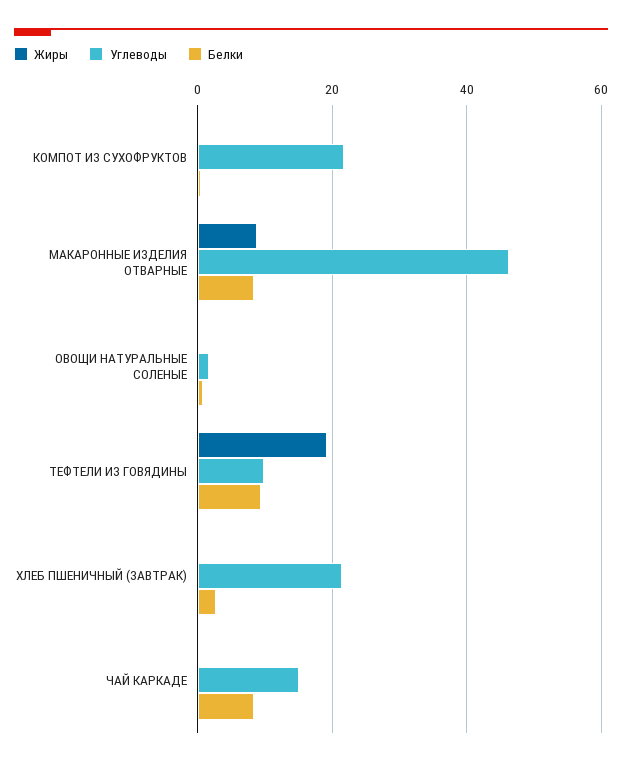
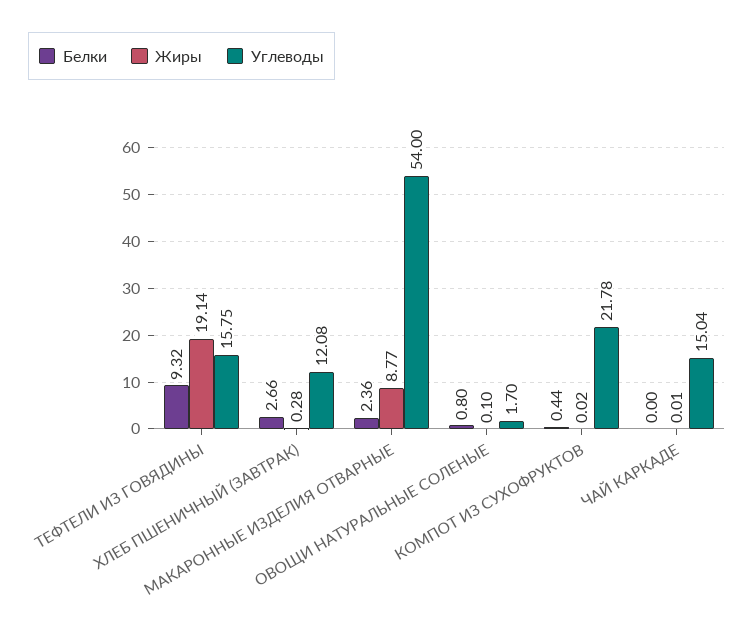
  {
    "Жиры": {
      "КОМПОТ ИЗ СУХОФРУКТОВ": 0.02,
      "МАКАРОННЫЕ ИЗДЕЛИЯ ОТВАРНЫЕ": 8.77,
      "ОВОЩИ НАТУРАЛЬНЫЕ СОЛЕНЫЕ": 0.1,
      "ТЕФТЕЛИ ИЗ ГОВЯДИНЫ": 19.14,
      "ХЛЕБ ПШЕНИЧНЫЙ (ЗАВТРАК)": 0.28,
      "ЧАЙ КАРКАДЕ": 0.01
    },
    "Углеводы": {
      "КОМПОТ ИЗ СУХОФРУКТОВ": 21.78,
-     "МАКАРОННЫЕ ИЗДЕЛИЯ ОТВАРНЫЕ": 46,
+     "МАКАРОННЫЕ ИЗДЕЛИЯ ОТВАРНЫЕ": 54,
      "ОВОЩИ НАТУРАЛЬНЫЕ СОЛЕНЫЕ": 1.7,
-     "ТЕФТЕЛИ ИЗ ГОВЯДИНЫ": 10,
+     "ТЕФТЕЛИ ИЗ ГОВЯДИНЫ": 15.75,
-     "ХЛЕБ ПШЕНИЧНЫЙ (ЗАВТРАК)": 22,
+     "ХЛЕБ ПШЕНИЧНЫЙ (ЗАВТРАК)": 12.08,
      "ЧАЙ КАРКАДЕ": 15.04
    },
    "Белки": {
      "КОМПОТ ИЗ СУХОФРУКТОВ": 0.44,
-     "МАКАРОННЫЕ ИЗДЕЛИЯ ОТВАРНЫЕ": 8,
+     "МАКАРОННЫЕ ИЗДЕЛИЯ ОТВАРНЫЕ": 2.36,
      "ОВОЩИ НАТУРАЛЬНЫЕ СОЛЕНЫЕ": 0.8,
      "ТЕФТЕЛИ ИЗ ГОВЯДИНЫ": 9.32,
      "ХЛЕБ ПШЕНИЧНЫЙ (ЗАВТРАК)": 2.66,
-     "ЧАЙ КАРКАДЕ": 8
+     "ЧАЙ КАРКАДЕ": 0
    }
  }

